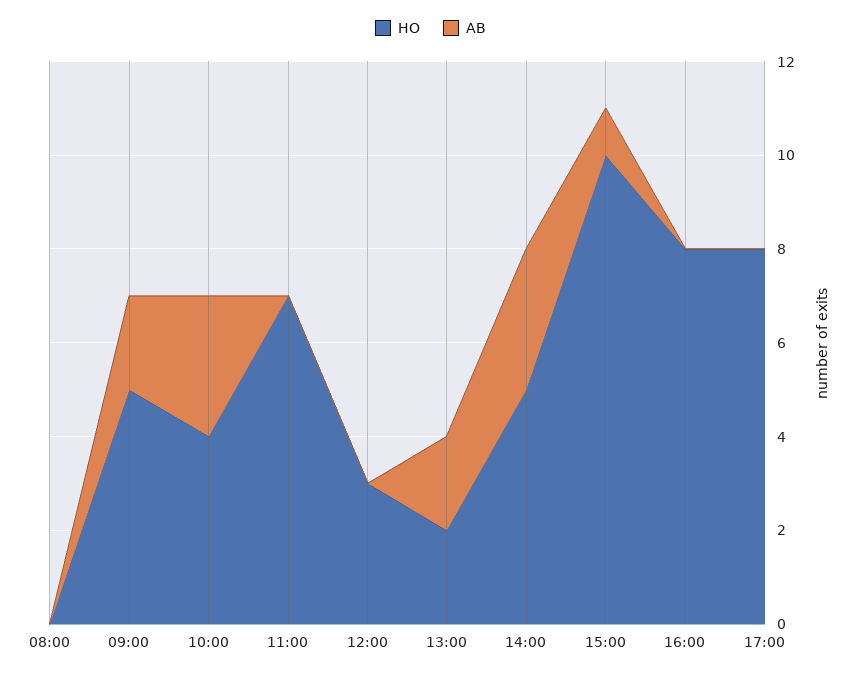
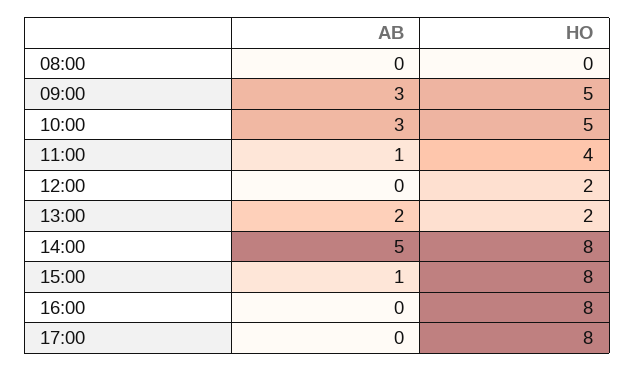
  {
    "HO": {
      "08:00": 0,
      "09:00": 5,
-     "10:00": 4,
+     "10:00": 5,
-     "11:00": 7,
+     "11:00": 4,
-     "12:00": 3,
+     "12:00": 2,
      "13:00": 2,
-     "14:00": 5,
+     "14:00": 8,
-     "15:00": 10,
+     "15:00": 8,
      "16:00": 8,
      "17:00": 8
    },
    "AB": {
      "08:00": 0,
-     "09:00": 2,
+     "09:00": 3,
      "10:00": 3,
-     "11:00": 0,
+     "11:00": 1,
      "12:00": 0,
      "13:00": 2,
-     "14:00": 3,
+     "14:00": 5,
      "15:00": 1,
      "16:00": 0,
      "17:00": 0
    }
  }

